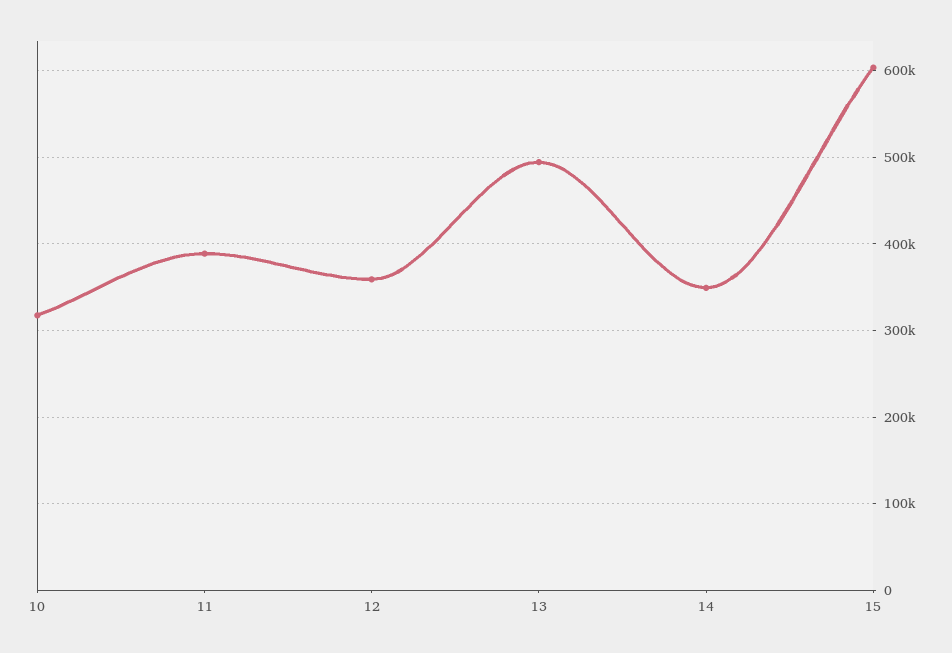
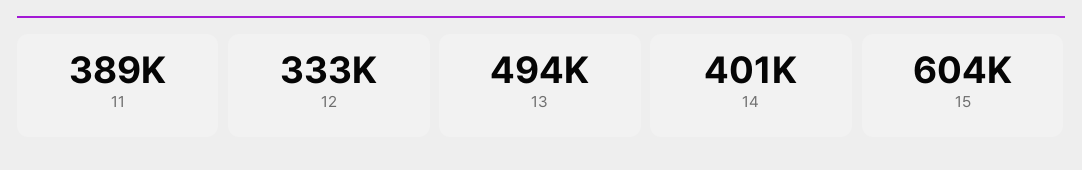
  {
-   "10": 320000,
    "11": 389000,
-   "12": 360000,
+   "12": 333000,
    "13": 494000,
-   "14": 350000,
+   "14": 401000,
    "15": 604000
  }

